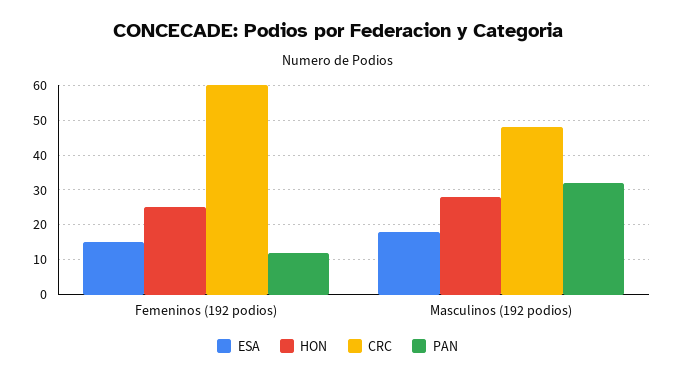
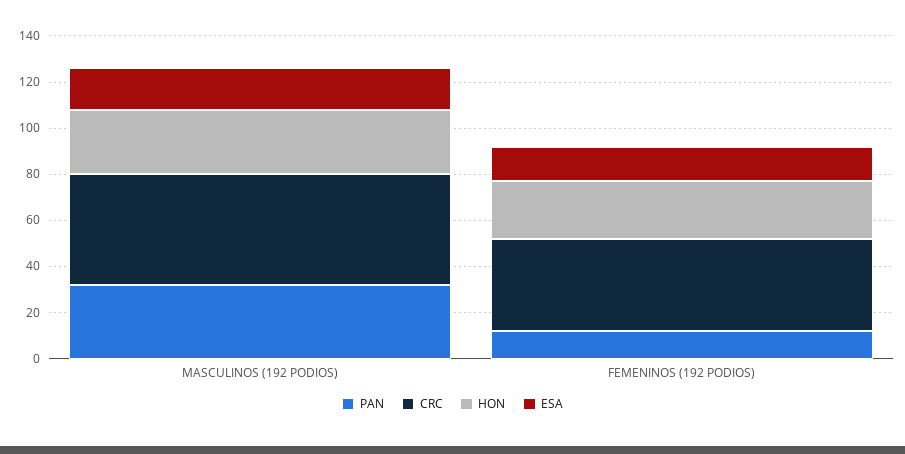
  {
    "ESA": {
      "Femeninos (192 podios)": 15,
      "Masculinos (192 podios)": 20
    },
    "HON": {
      "Femeninos (192 podios)": 25,
      "Masculinos (192 podios)": 30
    },
    "CRC": {
-     "Femeninos (192 podios)": 60,
+     "Femeninos (192 podios)": 40,
      "Masculinos (192 podios)": 50
    },
    "PAN": {
      "Femeninos (192 podios)": 10,
      "Masculinos (192 podios)": 30
    }
  }

